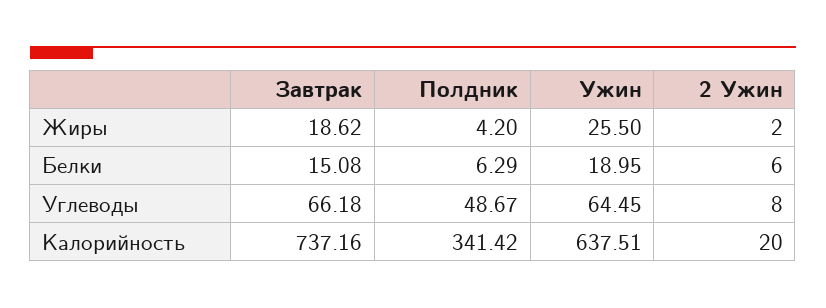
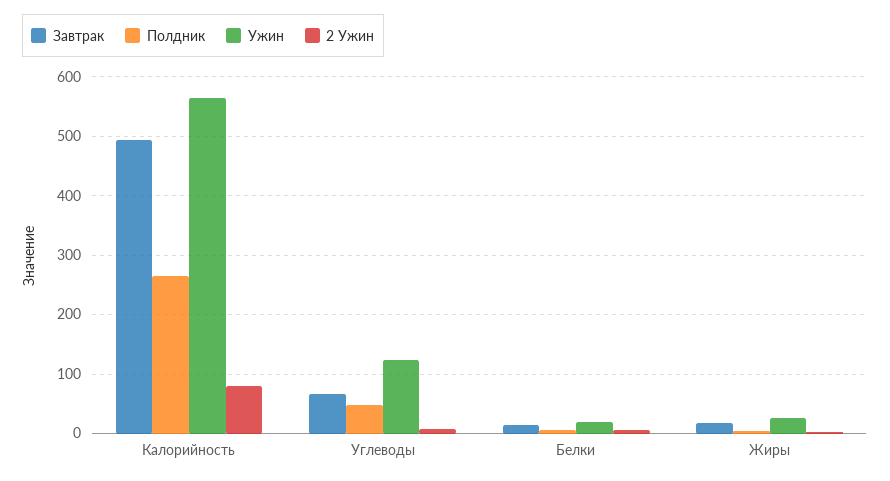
  {
    "Завтрак": {
      "Жиры": 18.62,
      "Белки": 15.08,
      "Углеводы": 66.18,
-     "Калорийность": 737.16
+     "Калорийность": 500
    },
    "Полдник": {
      "Жиры": 4.2,
      "Белки": 6.29,
      "Углеводы": 48.67,
-     "Калорийность": 341.42
+     "Калорийность": 260
    },
    "Ужин": {
      "Жиры": 25.5,
      "Белки": 18.95,
-     "Углеводы": 64.45,
+     "Углеводы": 120,
-     "Калорийность": 637.51
+     "Калорийность": 560
    },
    "2 Ужин": {
      "Жиры": 2,
      "Белки": 6,
      "Углеводы": 8,
-     "Калорийность": 20
+     "Калорийность": 80
    }
  }

